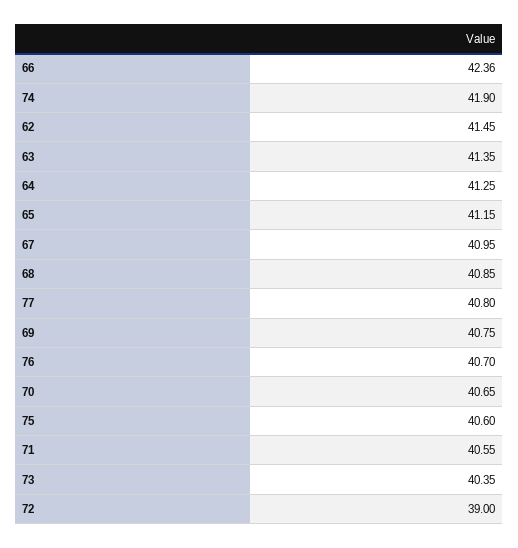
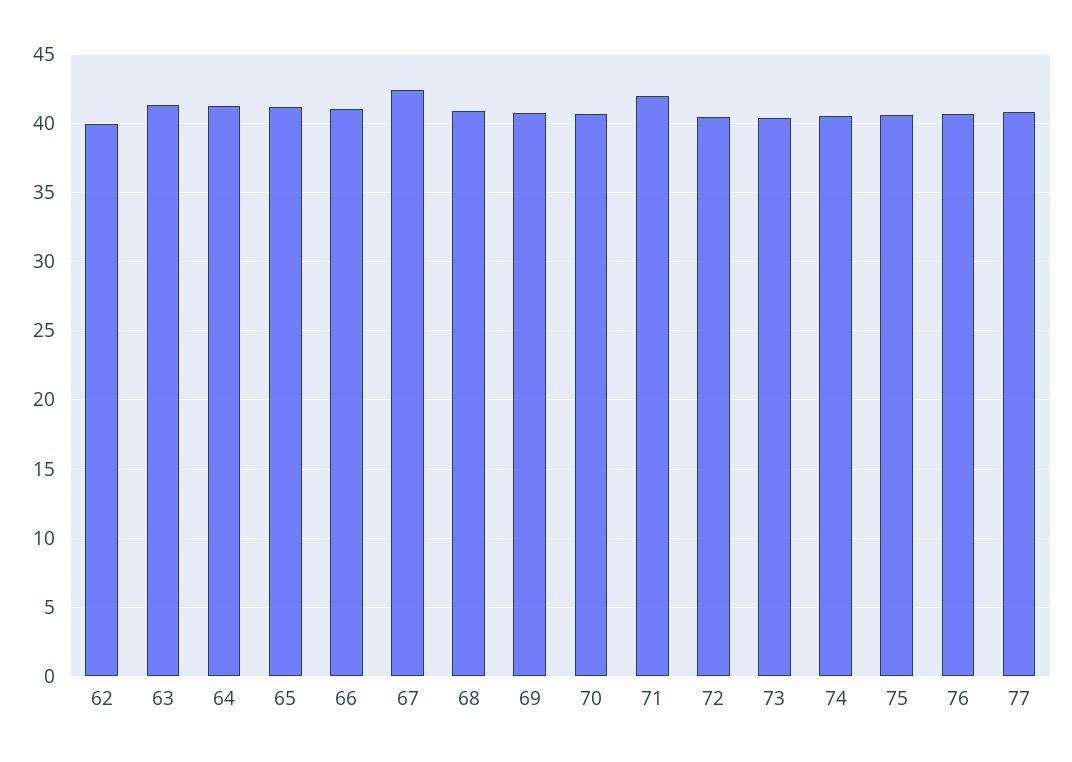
  {
-   "66": 42.36,
+   "66": 41,
-   "74": 41.9,
+   "74": 40.5,
-   "62": 41.45,
+   "62": 40,
    "63": 41.35,
    "64": 41.25,
    "65": 41.15,
-   "67": 40.95,
+   "67": 42.5,
    "68": 40.85,
    "77": 40.8,
    "69": 40.75,
    "76": 40.7,
    "70": 40.65,
    "75": 40.6,
-   "71": 40.55,
+   "71": 42,
    "73": 40.35,
-   "72": 39
+   "72": 40.5
  }

